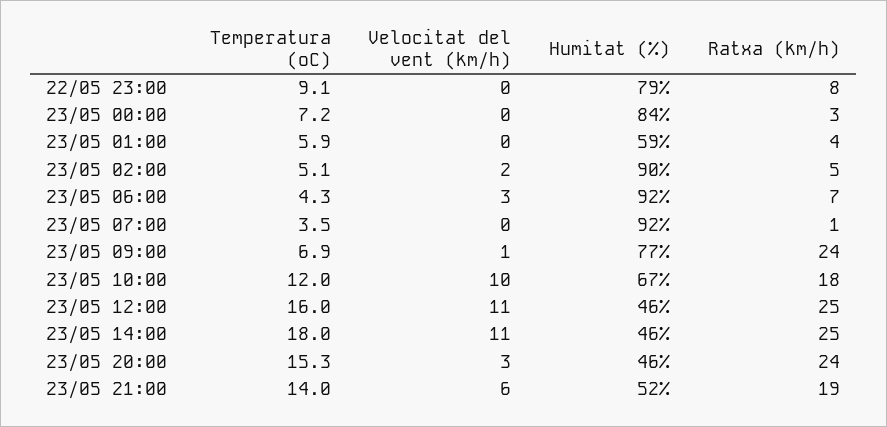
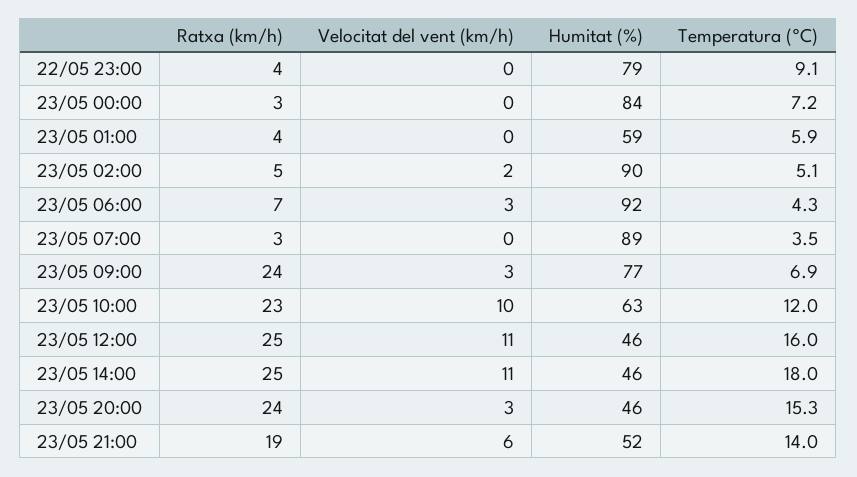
  {
    "Temperatura (ºC)": {
      "22/05 23:00": 9.1,
      "23/05 00:00": 7.2,
      "23/05 01:00": 5.9,
      "23/05 02:00": 5.1,
      "23/05 06:00": 4.3,
      "23/05 07:00": 3.5,
      "23/05 09:00": 6.9,
      "23/05 10:00": 12,
      "23/05 12:00": 16,
      "23/05 14:00": 18,
      "23/05 20:00": 15.3,
      "23/05 21:00": 14
    },
    "Velocitat del vent (km/h)": {
      "22/05 23:00": 0,
      "23/05 00:00": 0,
      "23/05 01:00": 0,
      "23/05 02:00": 2,
      "23/05 06:00": 3,
      "23/05 07:00": 0,
-     "23/05 09:00": 1,
+     "23/05 09:00": 3,
      "23/05 10:00": 10,
      "23/05 12:00": 11,
      "23/05 14:00": 11,
      "23/05 20:00": 3,
      "23/05 21:00": 6
    },
    "Humitat (%)": {
      "22/05 23:00": 79,
      "23/05 00:00": 84,
      "23/05 01:00": 59,
      "23/05 02:00": 90,
      "23/05 06:00": 92,
-     "23/05 07:00": 92,
+     "23/05 07:00": 89,
      "23/05 09:00": 77,
-     "23/05 10:00": 67,
+     "23/05 10:00": 63,
      "23/05 12:00": 46,
      "23/05 14:00": 46,
      "23/05 20:00": 46,
      "23/05 21:00": 52
    },
    "Ratxa (km/h)": {
-     "22/05 23:00": 8,
+     "22/05 23:00": 4,
      "23/05 00:00": 3,
      "23/05 01:00": 4,
      "23/05 02:00": 5,
      "23/05 06:00": 7,
-     "23/05 07:00": 1,
+     "23/05 07:00": 3,
      "23/05 09:00": 24,
-     "23/05 10:00": 18,
+     "23/05 10:00": 23,
      "23/05 12:00": 25,
      "23/05 14:00": 25,
      "23/05 20:00": 24,
      "23/05 21:00": 19
    }
  }

